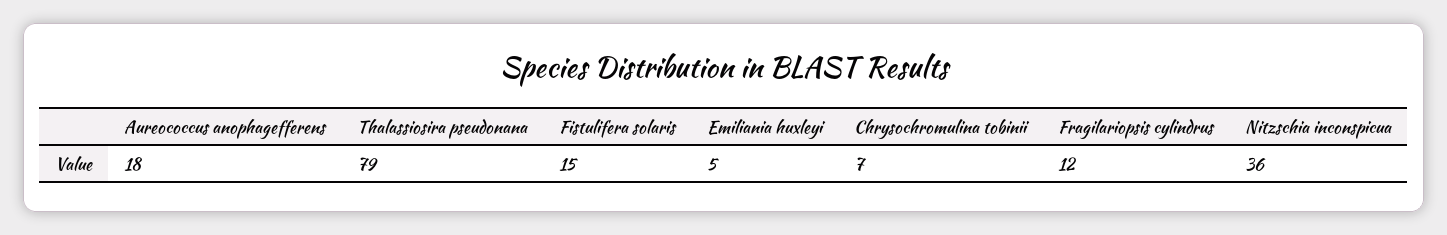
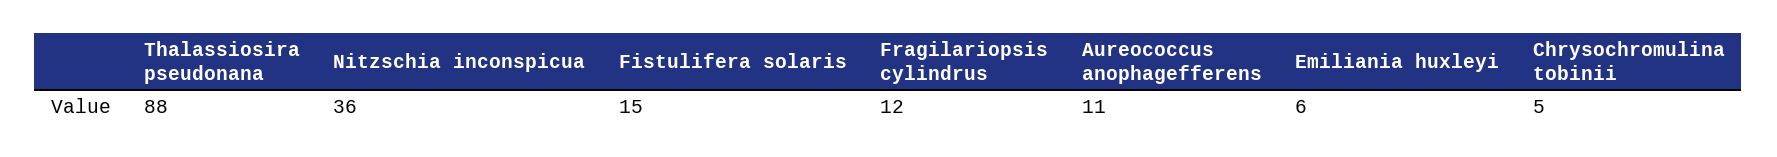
  {
-   "Aureococcus anophagefferens": 18,
+   "Aureococcus anophagefferens": 11,
-   "Thalassiosira pseudonana": 79,
+   "Thalassiosira pseudonana": 88,
    "Fistulifera solaris": 15,
-   "Emiliania huxleyi": 5,
+   "Emiliania huxleyi": 6,
-   "Chrysochromulina tobinii": 7,
+   "Chrysochromulina tobinii": 5,
    "Fragilariopsis cylindrus": 12,
    "Nitzschia inconspicua": 36
  }

